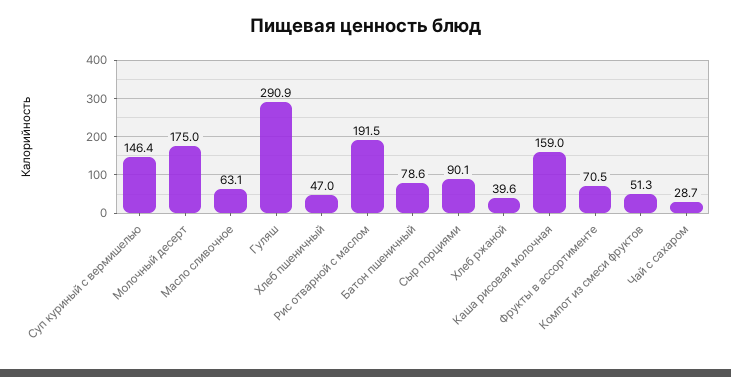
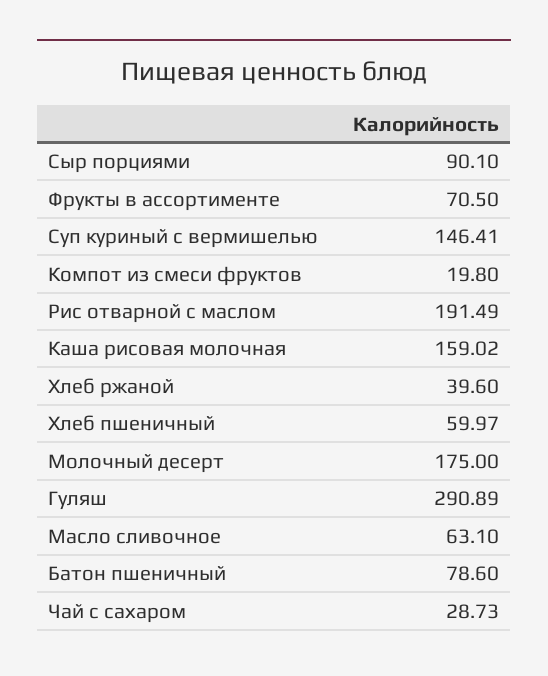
  {
    "Суп куриный с вермишелью": 146.41,
    "Молочный десерт": 175,
    "Масло сливочное": 63.1,
    "Гуляш": 290.89,
-   "Хлеб пшеничный": 47,
+   "Хлеб пшеничный": 59.97,
    "Рис отварной с маслом": 191.49,
    "Батон пшеничный": 78.6,
    "Сыр порциями": 90.1,
    "Хлеб ржаной": 39.6,
    "Каша рисовая молочная": 159.02,
    "Фрукты в ассортименте": 70.5,
-   "Компот из смеси фруктов": 51.3,
+   "Компот из смеси фруктов": 19.8,
    "Чай с сахаром": 28.73
  }

